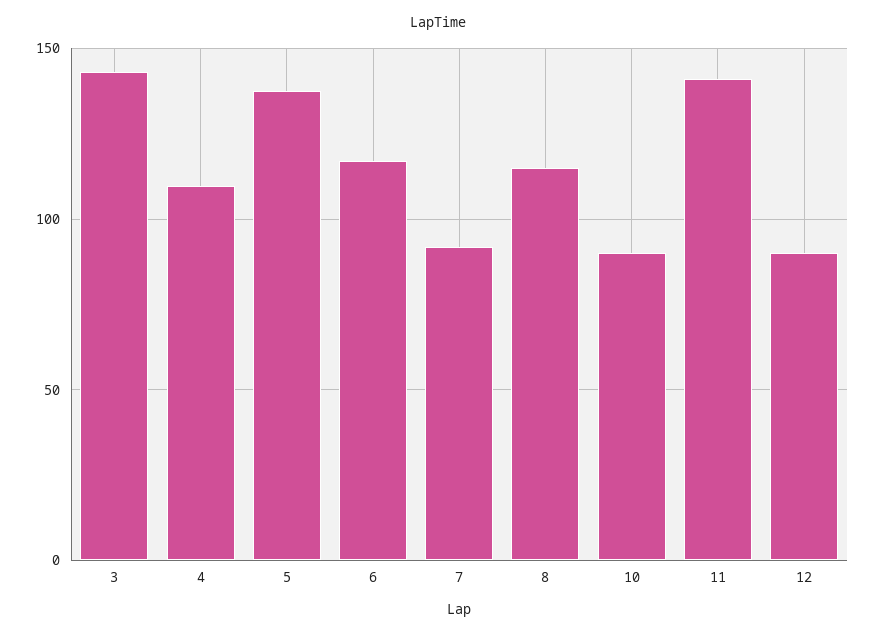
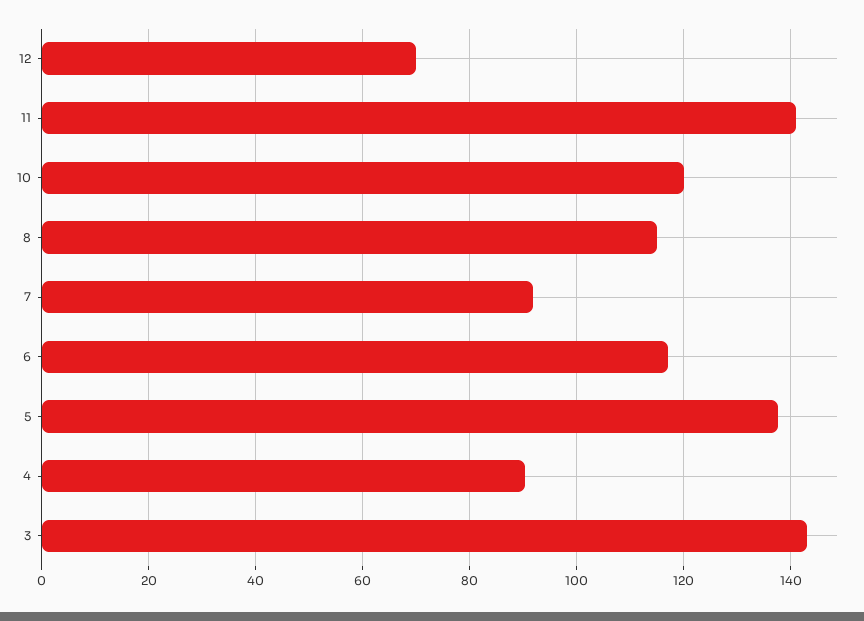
  {
    "3": 144,
-   "4": 110,
+   "4": 90,
    "5": 138,
    "6": 118,
    "7": 92,
    "8": 116,
-   "10": 90,
+   "10": 120,
    "11": 142,
-   "12": 90
+   "12": 70
  }

